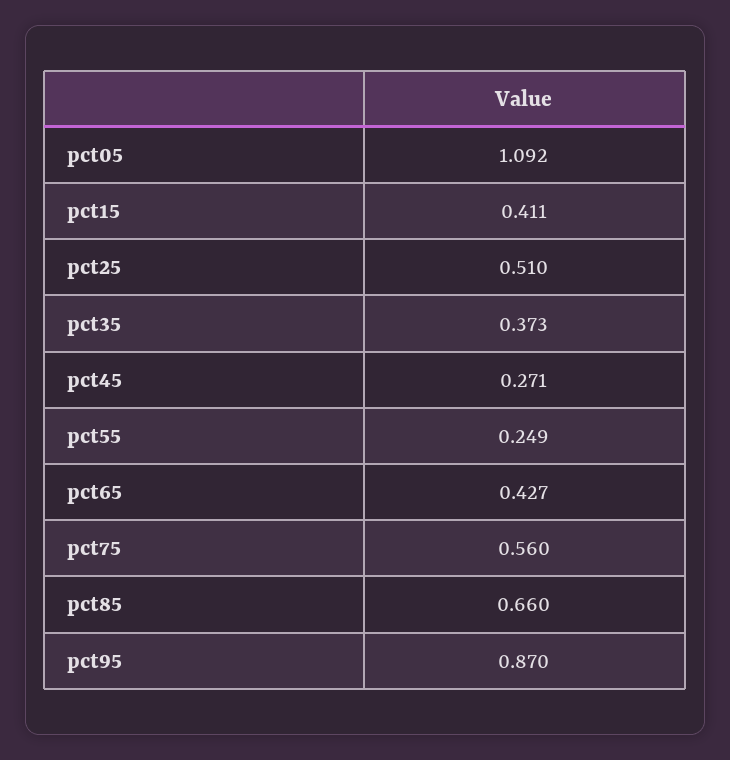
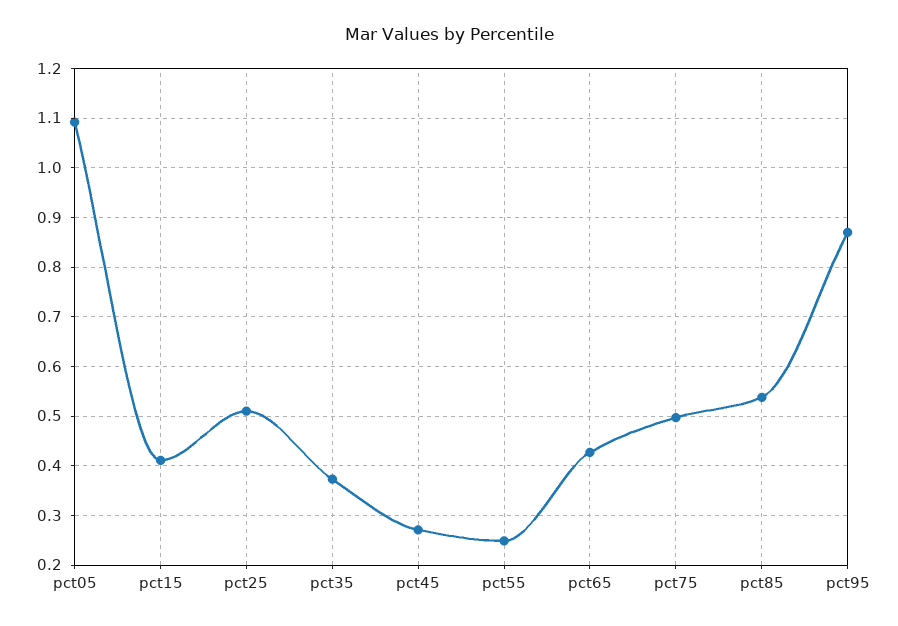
  {
    "pct05": 1.092,
    "pct15": 0.411,
    "pct25": 0.51,
    "pct35": 0.373,
    "pct45": 0.271,
    "pct55": 0.249,
    "pct65": 0.427,
-   "pct75": 0.56,
+   "pct75": 0.5,
-   "pct85": 0.66,
+   "pct85": 0.54,
    "pct95": 0.87
  }

